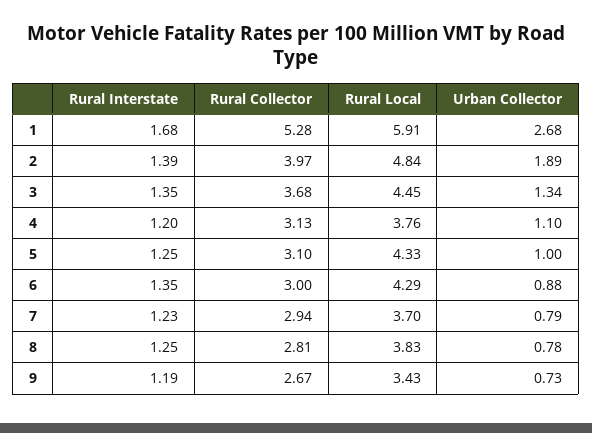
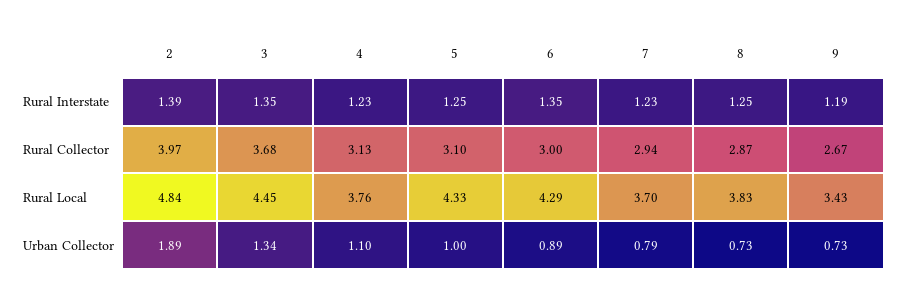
  {
    "Rural Interstate": {
-     "1": 1.68,
      "2": 1.39,
      "3": 1.35,
-     "4": 1.2,
+     "4": 1.23,
      "5": 1.25,
      "6": 1.35,
      "7": 1.23,
      "8": 1.25,
      "9": 1.19
    },
    "Rural Collector": {
-     "1": 5.28,
      "2": 3.97,
      "3": 3.68,
      "4": 3.13,
      "5": 3.1,
      "6": 3,
      "7": 2.94,
-     "8": 2.81,
+     "8": 2.87,
      "9": 2.67
    },
    "Rural Local": {
-     "1": 5.91,
      "2": 4.84,
      "3": 4.45,
      "4": 3.76,
      "5": 4.33,
      "6": 4.29,
      "7": 3.7,
      "8": 3.83,
      "9": 3.43
    },
    "Urban Collector": {
-     "1": 2.68,
      "2": 1.89,
      "3": 1.34,
      "4": 1.1,
      "5": 1,
-     "6": 0.88,
+     "6": 0.89,
      "7": 0.79,
-     "8": 0.78,
+     "8": 0.73,
      "9": 0.73
    }
  }

